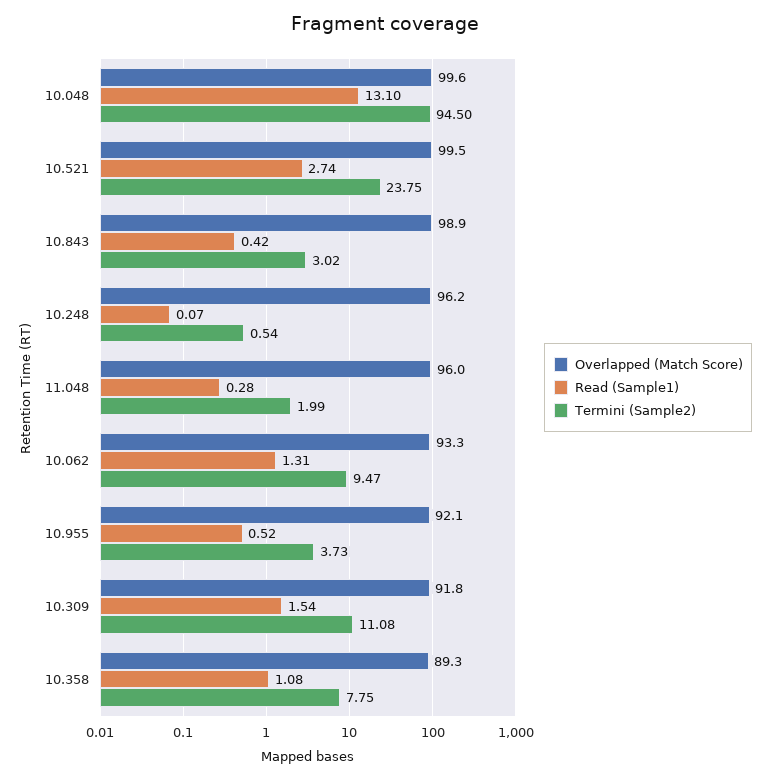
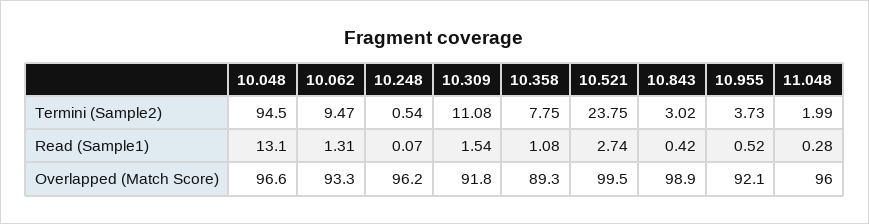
  {
    "Overlapped (Match Score)": {
-     "10.048": 99.6,
+     "10.048": 96.6,
      "10.521": 99.5,
      "10.843": 98.9,
      "10.248": 96.2,
      "11.048": 96,
      "10.062": 93.3,
      "10.955": 92.1,
      "10.309": 91.8,
      "10.358": 89.3
    },
    "Read (Sample1)": {
      "10.048": 13.1,
      "10.521": 2.74,
      "10.843": 0.42,
      "10.248": 0.07,
      "11.048": 0.28,
      "10.062": 1.31,
      "10.955": 0.52,
      "10.309": 1.54,
      "10.358": 1.08
    },
    "Termini (Sample2)": {
      "10.048": 94.5,
      "10.521": 23.75,
      "10.843": 3.02,
      "10.248": 0.54,
      "11.048": 1.99,
      "10.062": 9.47,
      "10.955": 3.73,
      "10.309": 11.08,
      "10.358": 7.75
    }
  }

